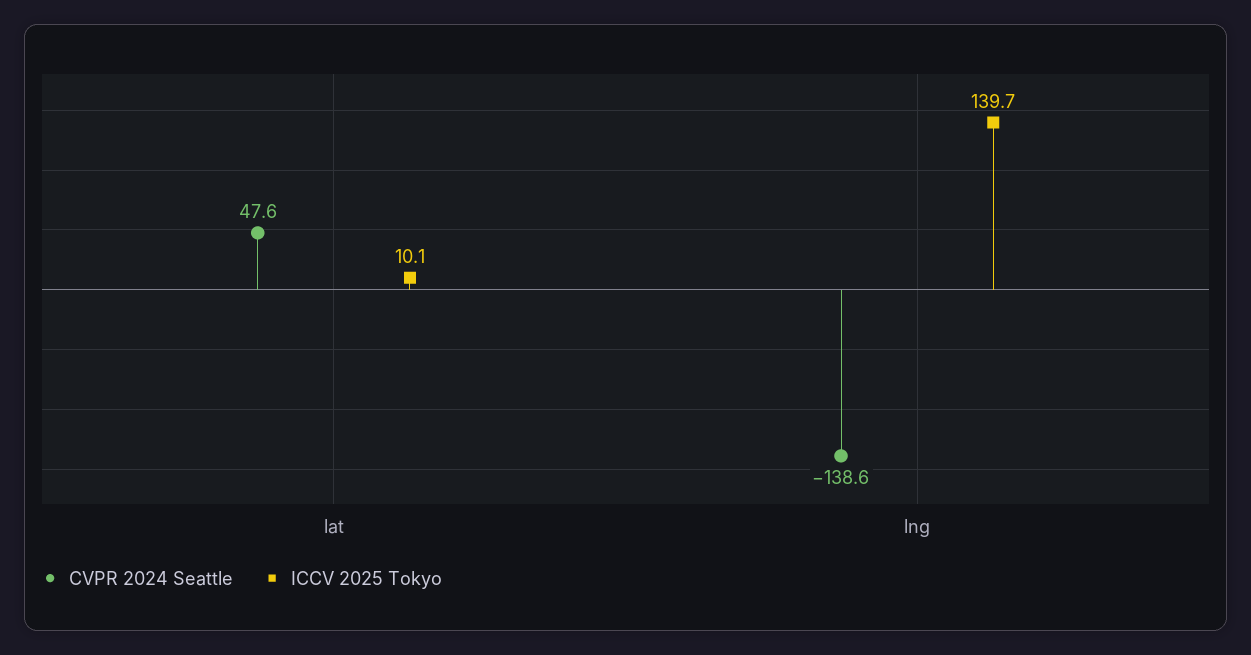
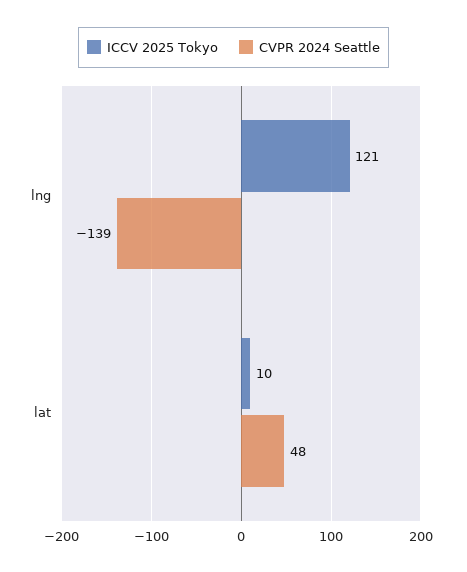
  {
    "CVPR 2024 Seattle": {
      "lat": 47.6,
      "lng": -138.6
    },
    "ICCV 2025 Tokyo": {
      "lat": 10.1,
-     "lng": 139.7
+     "lng": 121
    }
  }

